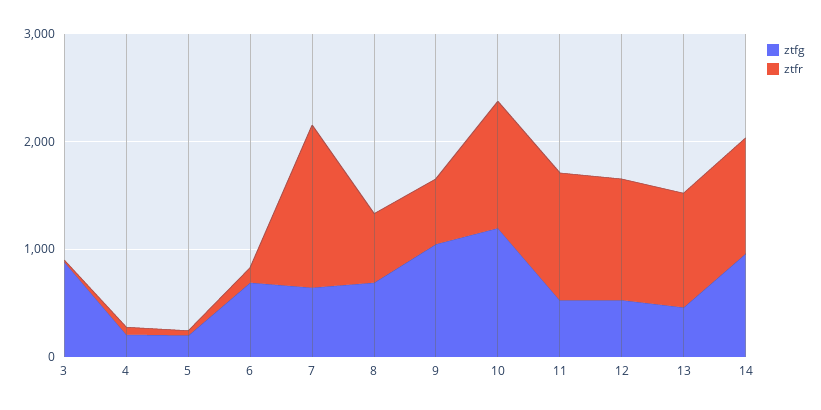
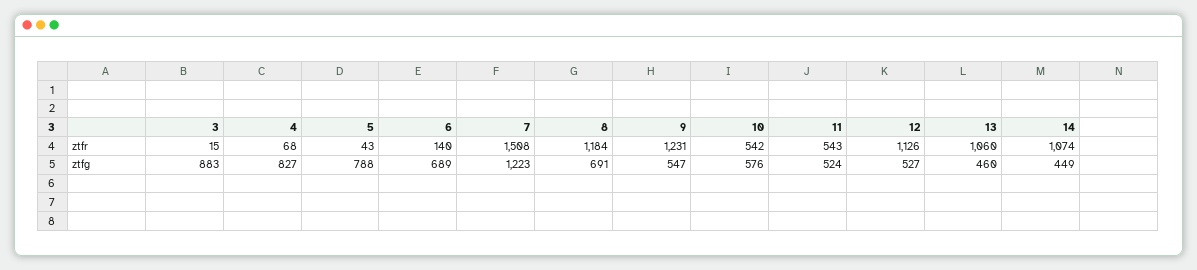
  {
    "ztfg": {
      "3": 883,
-     "4": 200,
+     "4": 827,
-     "5": 200,
+     "5": 788,
      "6": 689,
-     "7": 600,
+     "7": 1223,
      "8": 691,
-     "9": 1000,
+     "9": 547,
-     "10": 1200,
+     "10": 576,
      "11": 524,
      "12": 527,
      "13": 460,
-     "14": 1000
+     "14": 449
    },
    "ztfr": {
      "3": 15,
      "4": 68,
      "5": 43,
      "6": 140,
      "7": 1508,
-     "8": 600,
+     "8": 1184,
-     "9": 600,
+     "9": 1231,
-     "10": 1200,
+     "10": 542,
-     "11": 1200,
+     "11": 543,
      "12": 1126,
      "13": 1060,
      "14": 1074
    }
  }

